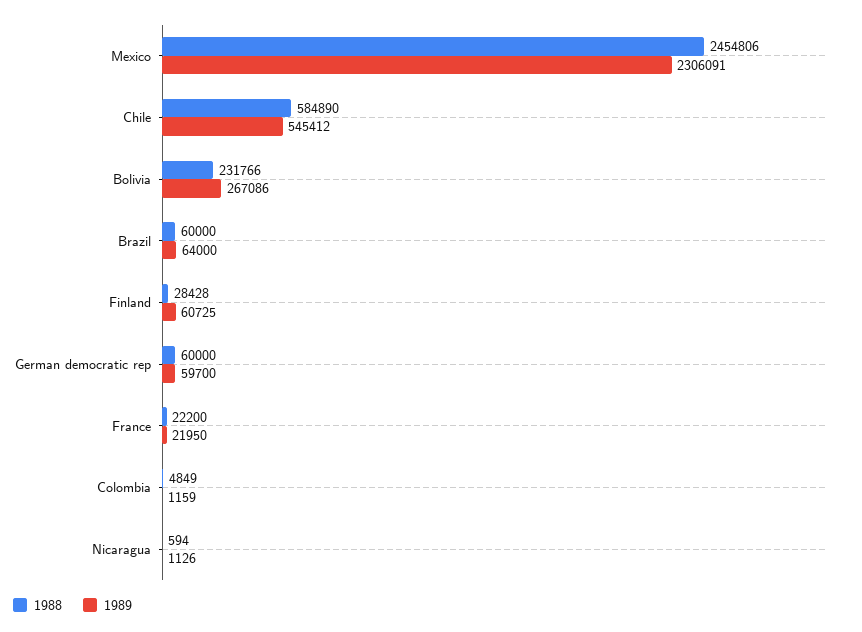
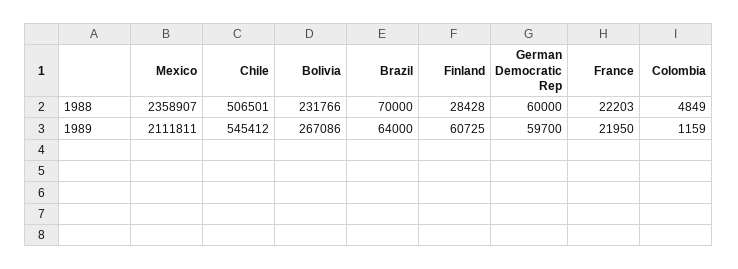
  {
    "1988": {
-     "Mexico": 2454806,
+     "Mexico": 2358907,
-     "Chile": 584890,
+     "Chile": 506501,
      "Bolivia": 231766,
-     "Brazil": 60000,
+     "Brazil": 70000,
      "Finland": 28428,
      "German democratic rep": 60000,
-     "France": 22200,
+     "France": 22203,
-     "Colombia": 4849,
+     "Colombia": 4849
-     "Nicaragua": 594
    },
    "1989": {
-     "Mexico": 2306091,
+     "Mexico": 2111811,
      "Chile": 545412,
      "Bolivia": 267086,
      "Brazil": 64000,
      "Finland": 60725,
      "German democratic rep": 59700,
      "France": 21950,
-     "Colombia": 1159,
+     "Colombia": 1159
-     "Nicaragua": 1126
    }
  }

